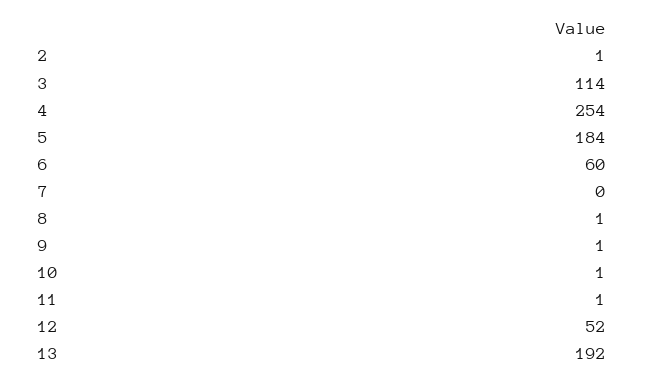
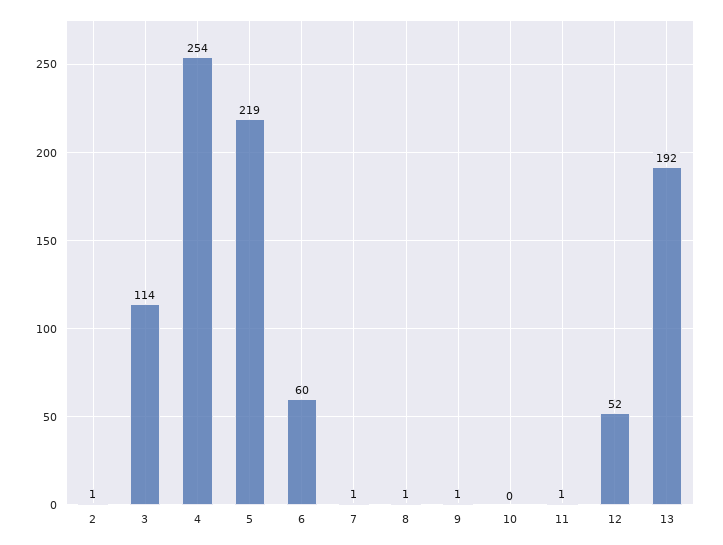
  {
    "2": 1,
    "3": 114,
    "4": 254,
-   "5": 184,
+   "5": 219,
    "6": 60,
-   "7": 0,
+   "7": 1,
    "8": 1,
    "9": 1,
-   "10": 1,
+   "10": 0,
    "11": 1,
    "12": 52,
    "13": 192
  }

